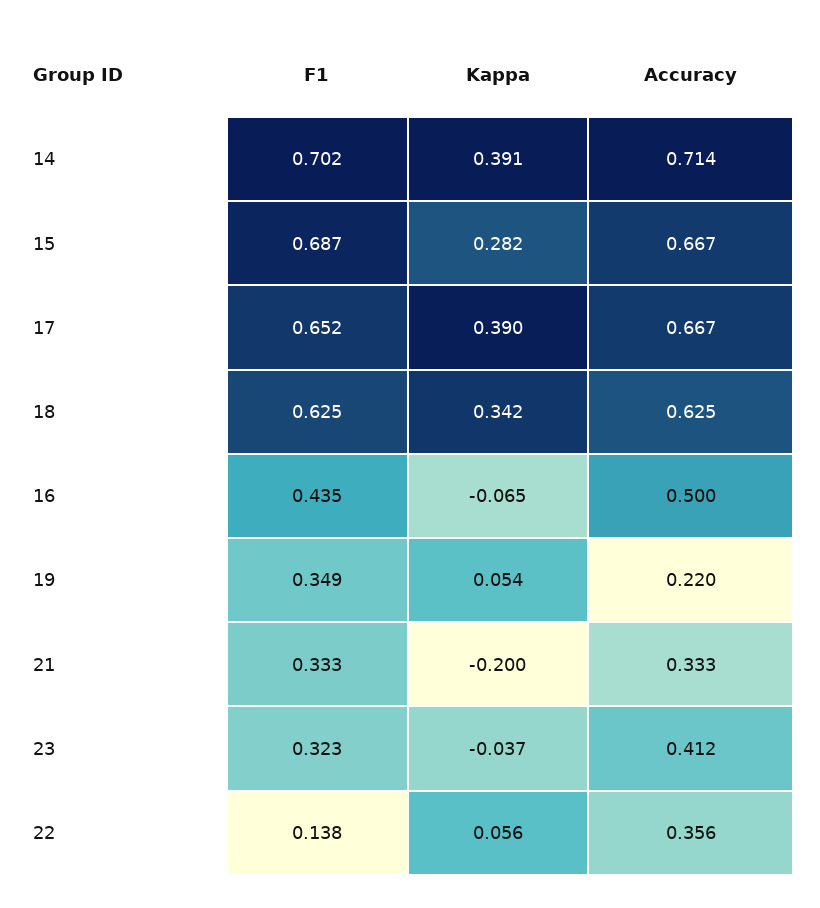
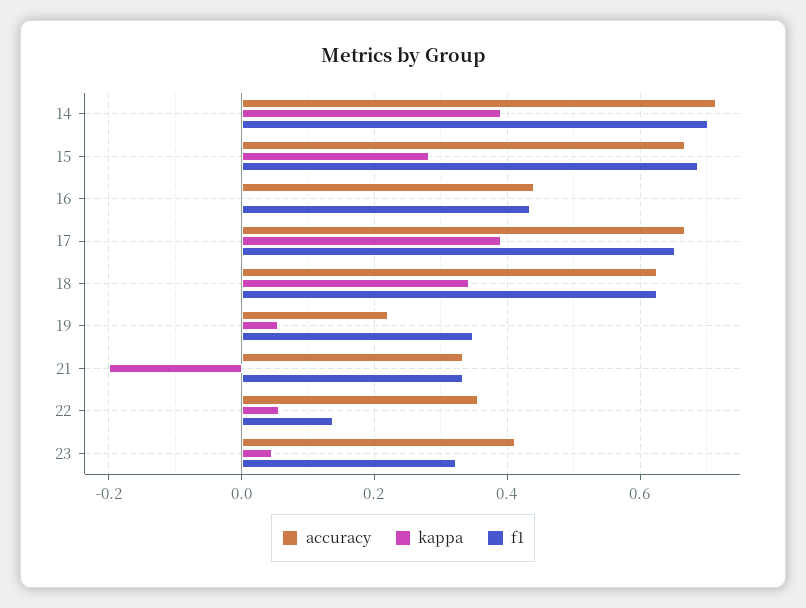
  {
    "F1": {
      "14": 0.702,
      "15": 0.687,
      "17": 0.652,
      "18": 0.625,
      "16": 0.435,
      "19": 0.349,
      "21": 0.333,
      "23": 0.323,
      "22": 0.138
    },
    "Kappa": {
      "14": 0.391,
      "15": 0.282,
      "17": 0.39,
      "18": 0.342,
-     "16": -0.065,
+     "16": 0,
      "19": 0.054,
      "21": -0.2,
-     "23": -0.037,
+     "23": 0.04,
      "22": 0.056
    },
    "Accuracy": {
      "14": 0.714,
      "15": 0.667,
      "17": 0.667,
      "18": 0.625,
-     "16": 0.5,
+     "16": 0.44,
      "19": 0.22,
      "21": 0.333,
      "23": 0.412,
      "22": 0.356
    }
  }

